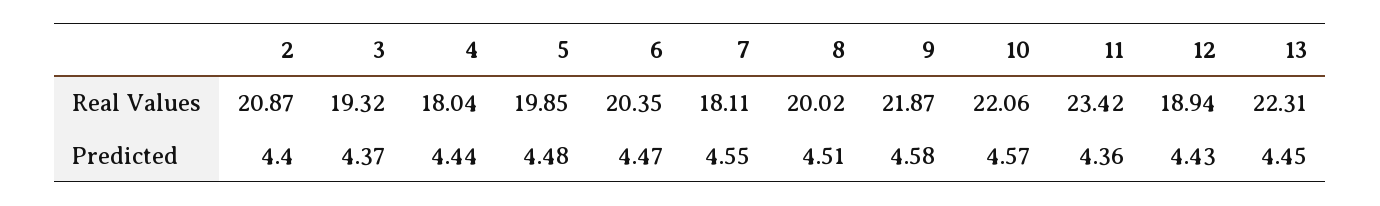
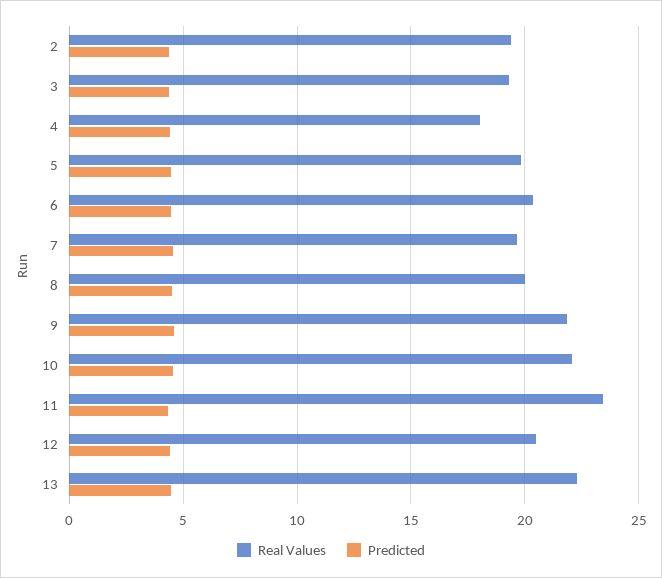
  {
    "Real Values": {
-     "2": 20.87,
+     "2": 19.5,
      "3": 19.32,
      "4": 18.04,
      "5": 19.85,
      "6": 20.35,
-     "7": 18.11,
+     "7": 19.5,
      "8": 20.02,
      "9": 21.87,
      "10": 22.06,
      "11": 23.42,
-     "12": 18.94,
+     "12": 20.5,
      "13": 22.31
    },
    "Predicted": {
      "2": 4.4,
      "3": 4.37,
      "4": 4.44,
      "5": 4.48,
      "6": 4.47,
      "7": 4.55,
      "8": 4.51,
      "9": 4.58,
      "10": 4.57,
      "11": 4.36,
      "12": 4.43,
      "13": 4.45
    }
  }

